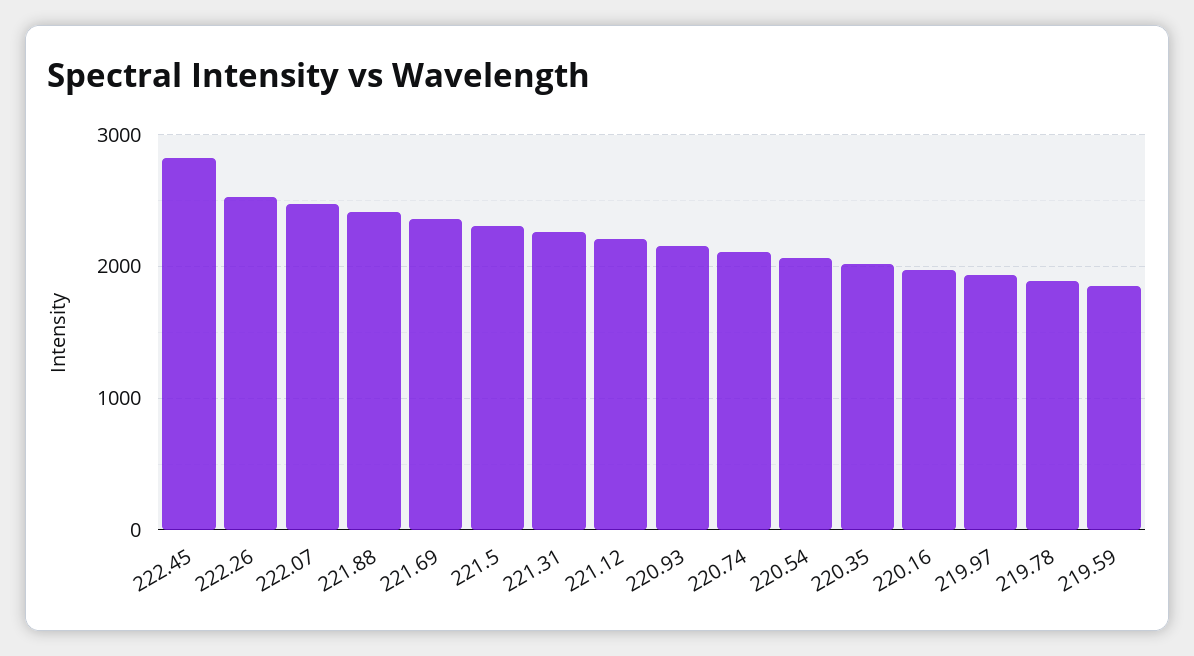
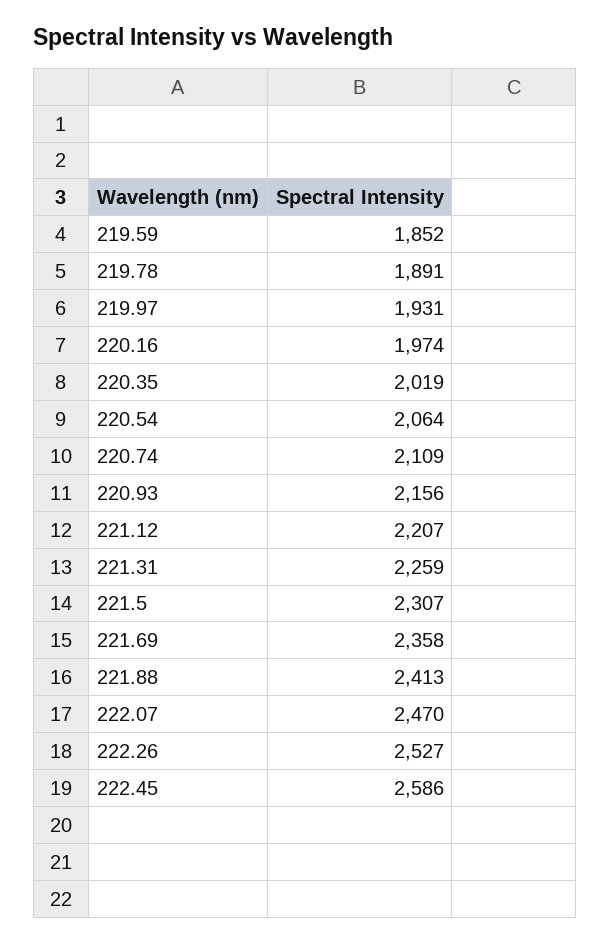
  {
-   "222.45": 2800,
+   "222.45": 2586,
    "222.26": 2527,
    "222.07": 2470,
    "221.88": 2413,
    "221.69": 2358,
    "221.5": 2307,
    "221.31": 2259,
    "221.12": 2207,
    "220.93": 2156,
    "220.74": 2109,
    "220.54": 2064,
    "220.35": 2019,
    "220.16": 1974,
    "219.97": 1931,
    "219.78": 1891,
    "219.59": 1852
  }

